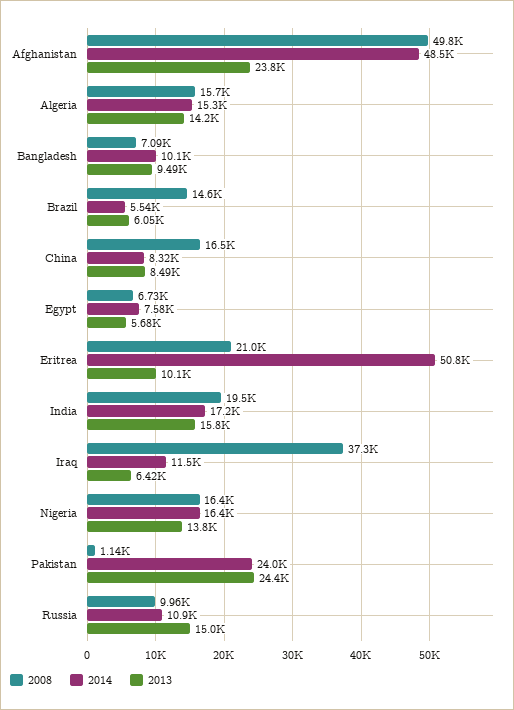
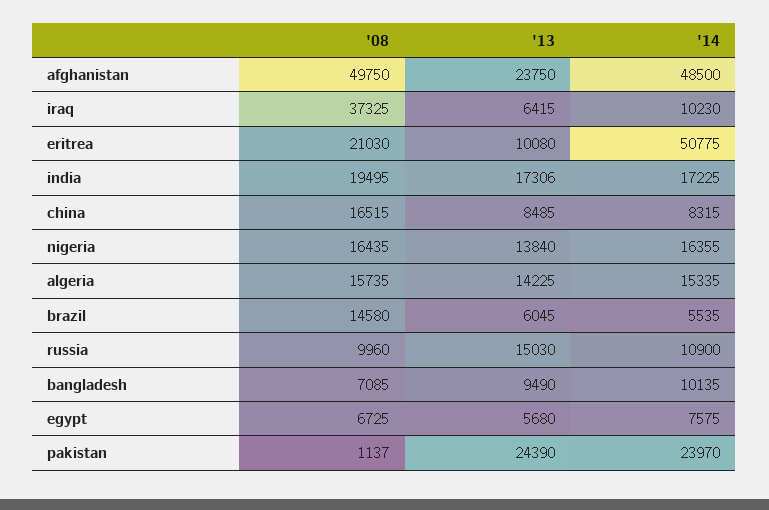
  {
    "2008": {
      "Afghanistan": 49750,
      "Algeria": 15735,
      "Bangladesh": 7085,
      "Brazil": 14580,
      "China": 16515,
      "Egypt": 6725,
      "Eritrea": 21030,
      "India": 19495,
      "Iraq": 37325,
      "Nigeria": 16435,
      "Pakistan": 1137,
      "Russia": 9960
    },
    "2014": {
      "Afghanistan": 48500,
      "Algeria": 15335,
      "Bangladesh": 10135,
      "Brazil": 5535,
      "China": 8315,
      "Egypt": 7575,
      "Eritrea": 50775,
      "India": 17225,
-     "Iraq": 11500,
+     "Iraq": 10230,
      "Nigeria": 16355,
      "Pakistan": 23970,
      "Russia": 10900
    },
    "2013": {
      "Afghanistan": 23750,
      "Algeria": 14225,
      "Bangladesh": 9490,
      "Brazil": 6045,
      "China": 8485,
      "Egypt": 5680,
      "Eritrea": 10080,
-     "India": 15800,
+     "India": 17306,
      "Iraq": 6415,
      "Nigeria": 13840,
      "Pakistan": 24390,
      "Russia": 15030
    }
  }

